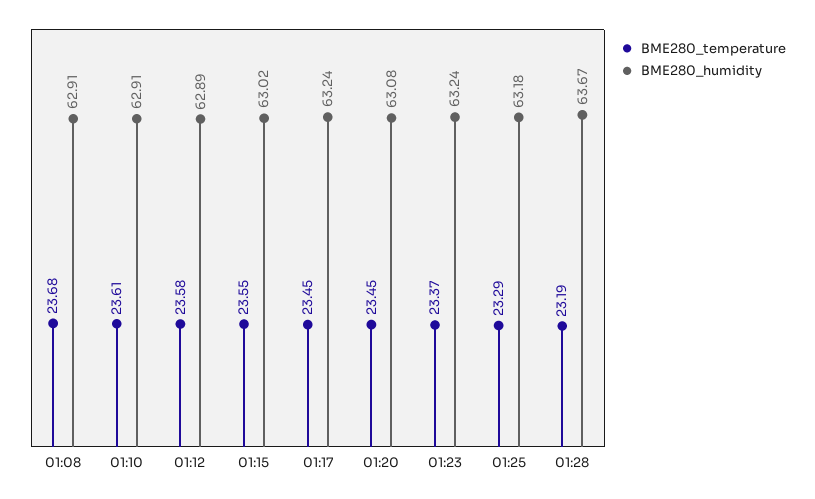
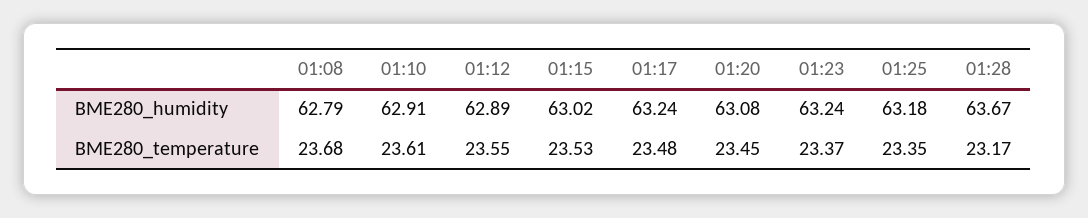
  {
    "BME280_temperature": {
      "01:08": 23.68,
      "01:10": 23.61,
-     "01:12": 23.58,
+     "01:12": 23.55,
-     "01:15": 23.55,
+     "01:15": 23.53,
-     "01:17": 23.45,
+     "01:17": 23.48,
      "01:20": 23.45,
      "01:23": 23.37,
-     "01:25": 23.29,
+     "01:25": 23.35,
-     "01:28": 23.19
+     "01:28": 23.17
    },
    "BME280_humidity": {
-     "01:08": 62.91,
+     "01:08": 62.79,
      "01:10": 62.91,
      "01:12": 62.89,
      "01:15": 63.02,
      "01:17": 63.24,
      "01:20": 63.08,
      "01:23": 63.24,
      "01:25": 63.18,
      "01:28": 63.67
    }
  }

